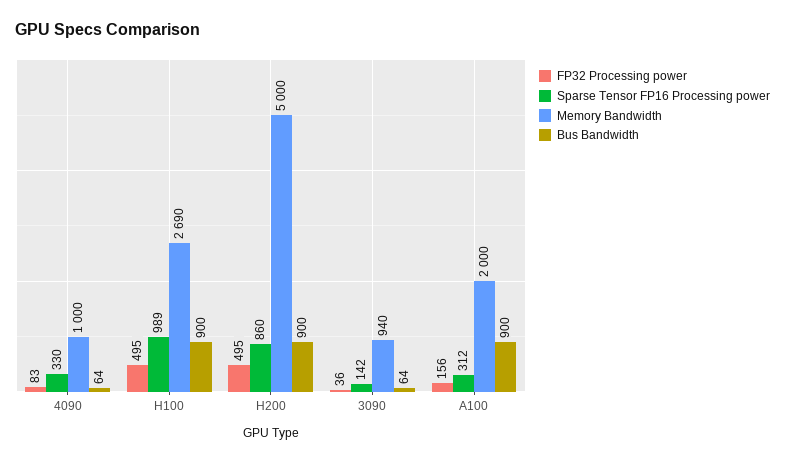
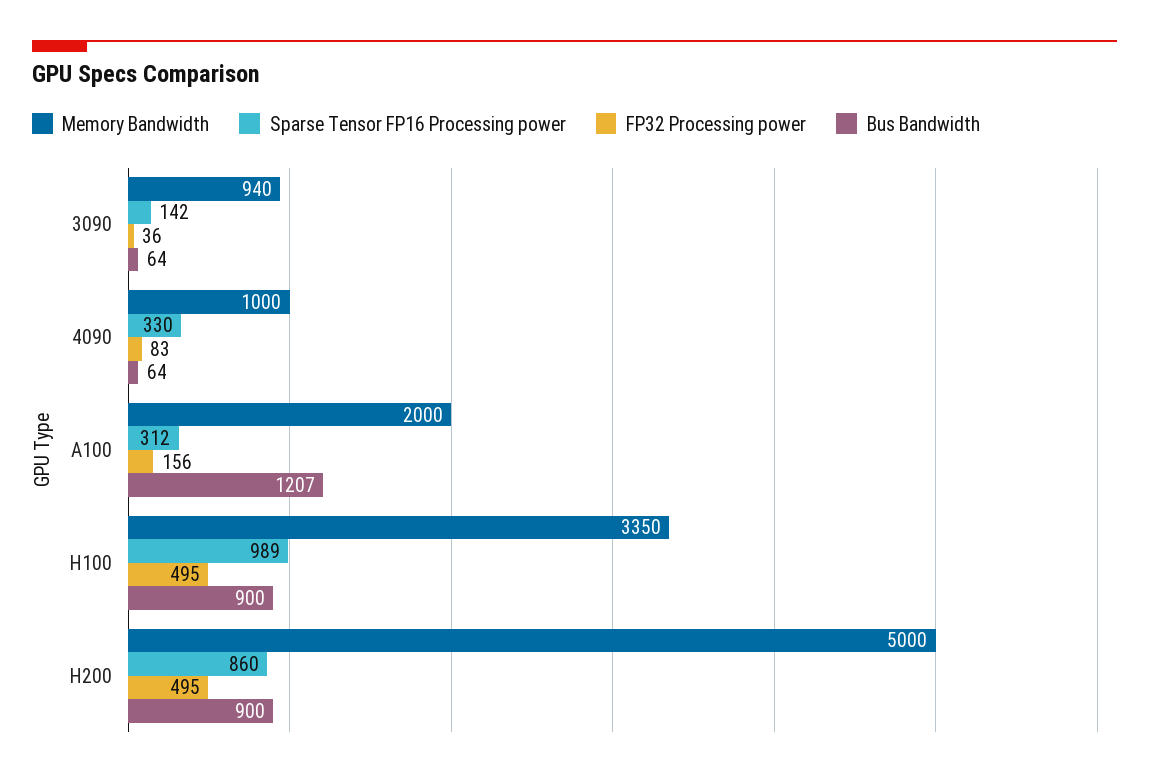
  {
    "FP32 Processing power": {
      "4090": 83,
      "H100": 495,
      "H200": 495,
      "3090": 36,
      "A100": 156
    },
    "Sparse Tensor FP16 Processing power": {
      "4090": 330,
      "H100": 989,
      "H200": 860,
      "3090": 142,
      "A100": 312
    },
    "Memory Bandwidth": {
      "4090": 1000,
-     "H100": 2690,
+     "H100": 3350,
      "H200": 5000,
      "3090": 940,
      "A100": 2000
    },
    "Bus Bandwidth": {
      "4090": 64,
      "H100": 900,
      "H200": 900,
      "3090": 64,
-     "A100": 900
+     "A100": 1207
    }
  }

